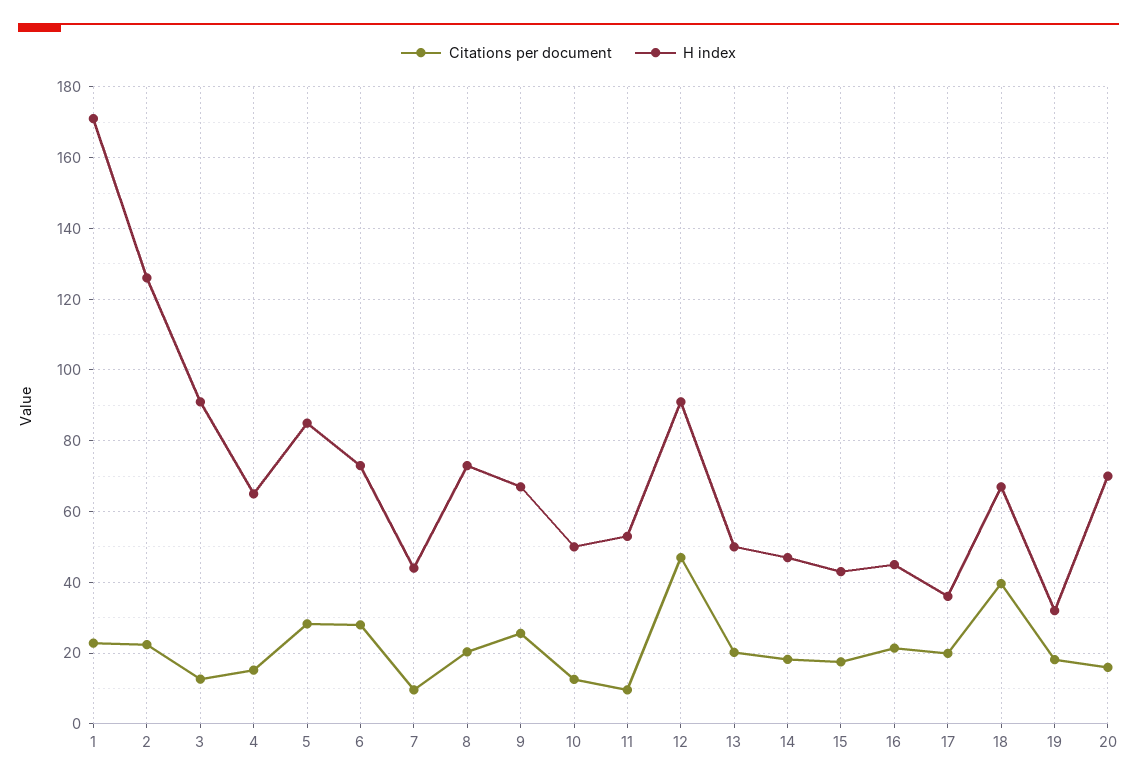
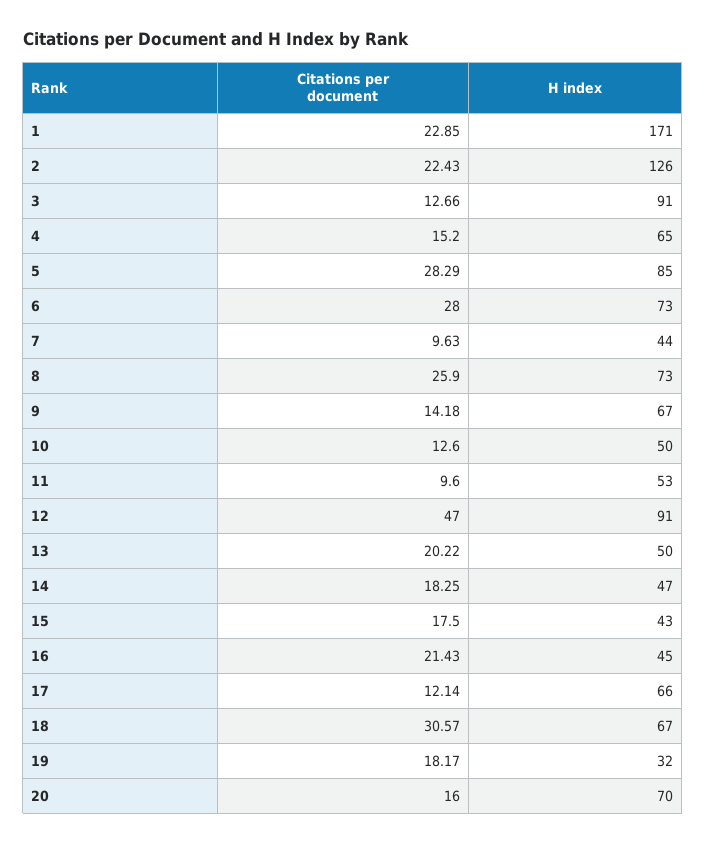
  {
    "Citations per document": {
      "1": 22.85,
      "2": 22.43,
      "3": 12.66,
      "4": 15.2,
      "5": 28.29,
      "6": 28,
      "7": 9.63,
-     "8": 20,
+     "8": 25.9,
-     "9": 26,
+     "9": 14.18,
      "10": 12.6,
      "11": 9.6,
      "12": 47,
      "13": 20.22,
      "14": 18.25,
      "15": 17.5,
      "16": 21.43,
-     "17": 20,
+     "17": 12.14,
-     "18": 40,
+     "18": 30.57,
      "19": 18.17,
      "20": 16
    },
    "H index": {
      "1": 171,
      "2": 126,
      "3": 91,
      "4": 65,
      "5": 85,
      "6": 73,
      "7": 44,
      "8": 73,
      "9": 67,
      "10": 50,
      "11": 53,
      "12": 91,
      "13": 50,
      "14": 47,
      "15": 43,
      "16": 45,
-     "17": 36,
+     "17": 66,
      "18": 67,
      "19": 32,
      "20": 70
    }
  }

